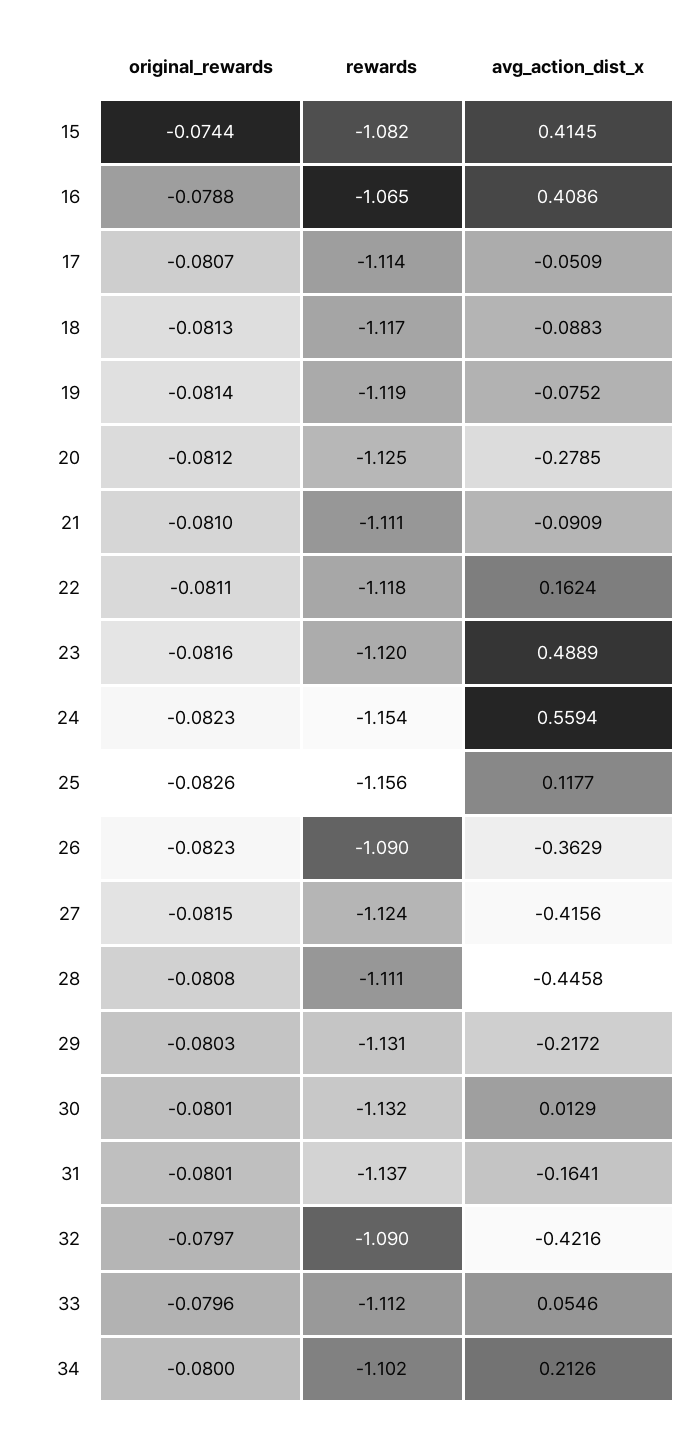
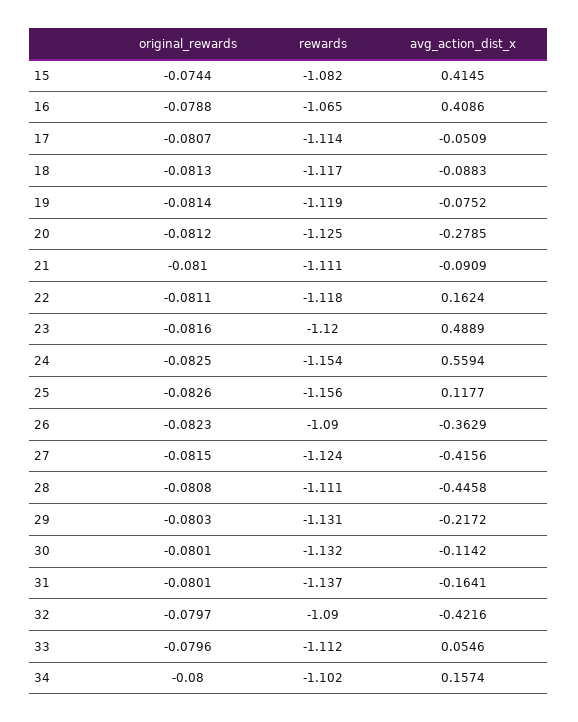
  {
    "original_rewards": {
      "15": -0.0744,
      "16": -0.0788,
      "17": -0.0807,
      "18": -0.0813,
      "19": -0.0814,
      "20": -0.0812,
      "21": -0.081,
      "22": -0.0811,
      "23": -0.0816,
-     "24": -0.0823,
+     "24": -0.0825,
      "25": -0.0826,
      "26": -0.0823,
      "27": -0.0815,
      "28": -0.0808,
      "29": -0.0803,
      "30": -0.0801,
      "31": -0.0801,
      "32": -0.0797,
      "33": -0.0796,
      "34": -0.08
    },
    "rewards": {
      "15": -1.082,
      "16": -1.065,
      "17": -1.114,
      "18": -1.117,
      "19": -1.119,
      "20": -1.125,
      "21": -1.111,
      "22": -1.118,
      "23": -1.12,
      "24": -1.154,
      "25": -1.156,
      "26": -1.09,
      "27": -1.124,
      "28": -1.111,
      "29": -1.131,
      "30": -1.132,
      "31": -1.137,
      "32": -1.09,
      "33": -1.112,
      "34": -1.102
    },
    "avg_action_dist_x": {
      "15": 0.4145,
      "16": 0.4086,
      "17": -0.0509,
      "18": -0.0883,
      "19": -0.0752,
      "20": -0.2785,
      "21": -0.0909,
      "22": 0.1624,
      "23": 0.4889,
      "24": 0.5594,
      "25": 0.1177,
      "26": -0.3629,
      "27": -0.4156,
      "28": -0.4458,
      "29": -0.2172,
-     "30": 0.0129,
+     "30": -0.1142,
      "31": -0.1641,
      "32": -0.4216,
      "33": 0.0546,
-     "34": 0.2126
+     "34": 0.1574
    }
  }

